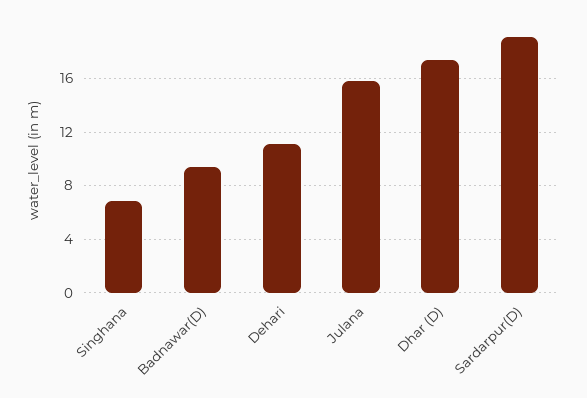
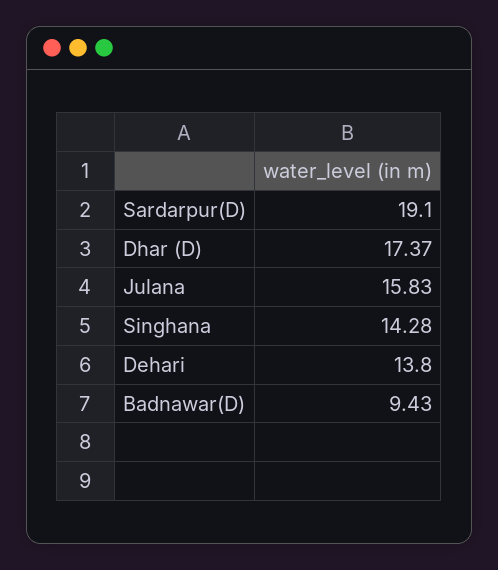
  {
-   "Singhana": 7,
+   "Singhana": 14.28,
    "Badnawar(D)": 9.43,
-   "Dehari": 11,
+   "Dehari": 13.8,
    "Julana": 15.83,
    "Dhar (D)": 17.37,
    "Sardarpur(D)": 19.1
  }

